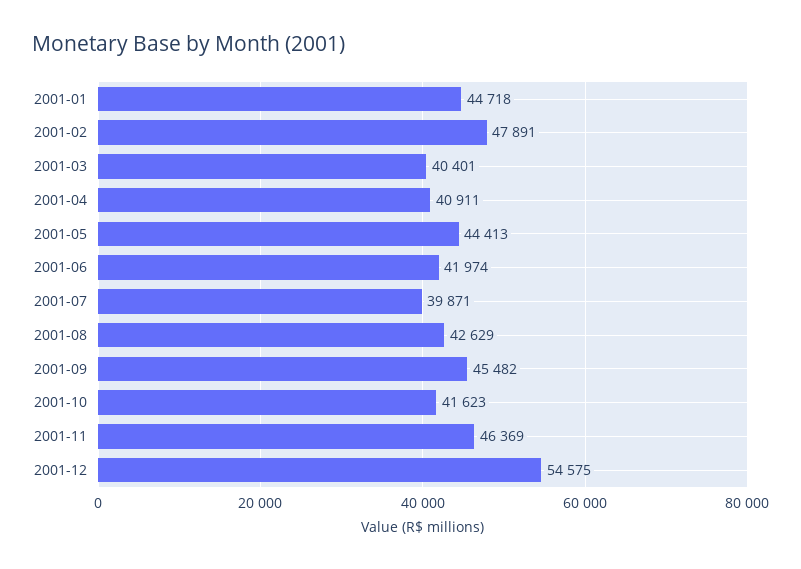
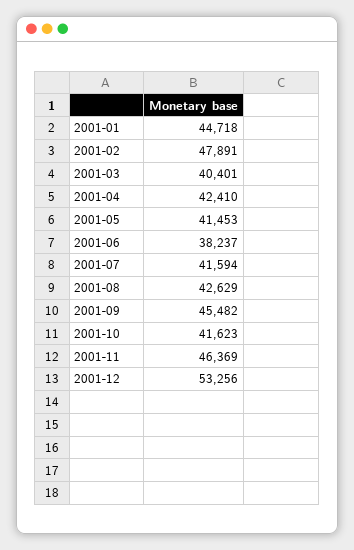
  {
    "2001-01": 44718,
    "2001-02": 47891,
    "2001-03": 40401,
-   "2001-04": 40911,
+   "2001-04": 42410,
-   "2001-05": 44413,
+   "2001-05": 41453,
-   "2001-06": 41974,
+   "2001-06": 38237,
-   "2001-07": 39871,
+   "2001-07": 41594,
    "2001-08": 42629,
    "2001-09": 45482,
    "2001-10": 41623,
    "2001-11": 46369,
-   "2001-12": 54575
+   "2001-12": 53256
  }

